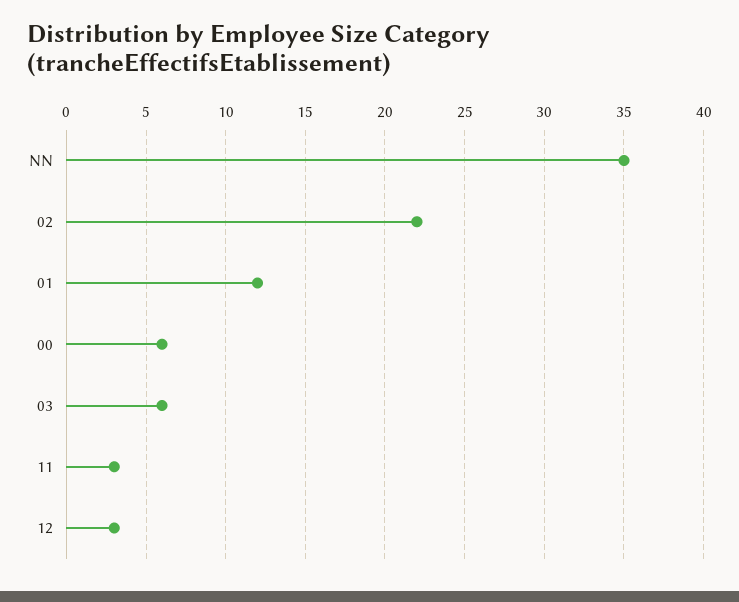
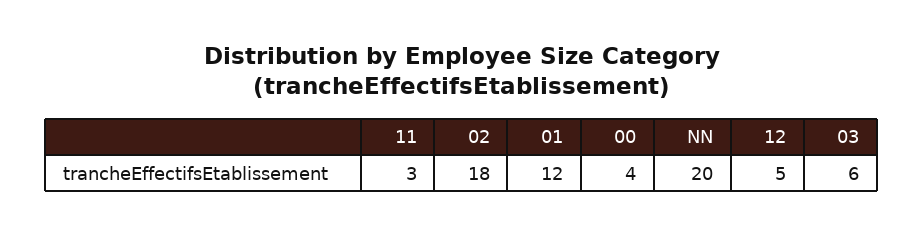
  {
-   "NN": 35,
+   "NN": 20,
-   "02": 22,
+   "02": 18,
    "01": 12,
-   "00": 6,
+   "00": 4,
    "03": 6,
    "11": 3,
-   "12": 3
+   "12": 5
  }

